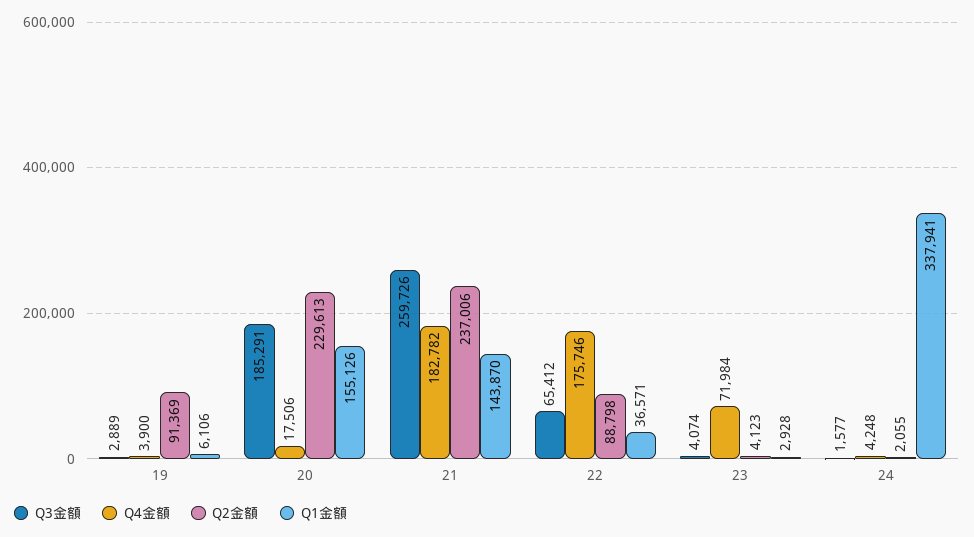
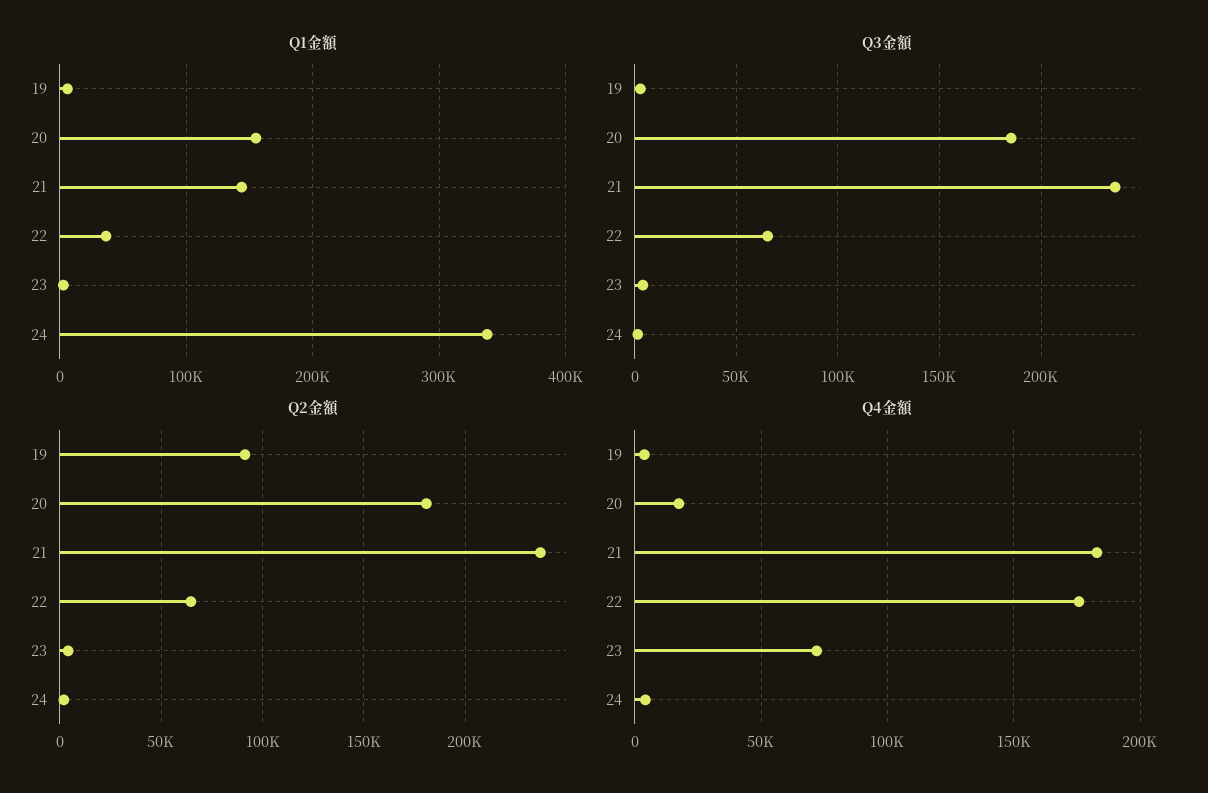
  {
    "Q3金額": {
      "19": 2889,
      "20": 185291,
-     "21": 259726,
+     "21": 235000,
      "22": 65412,
      "23": 4074,
      "24": 1577
    },
    "Q4金額": {
      "19": 3900,
      "20": 17506,
      "21": 182782,
      "22": 175746,
      "23": 71984,
      "24": 4248
    },
    "Q2金額": {
      "19": 91369,
-     "20": 229613,
+     "20": 180000,
      "21": 237006,
-     "22": 88798,
+     "22": 65000,
      "23": 4123,
      "24": 2055
    },
    "Q1金額": {
      "19": 6106,
      "20": 155126,
      "21": 143870,
      "22": 36571,
      "23": 2928,
      "24": 337941
    }
  }

